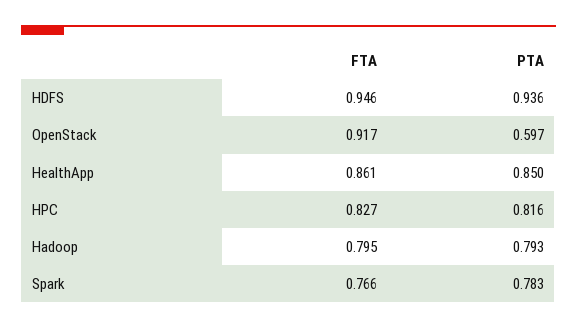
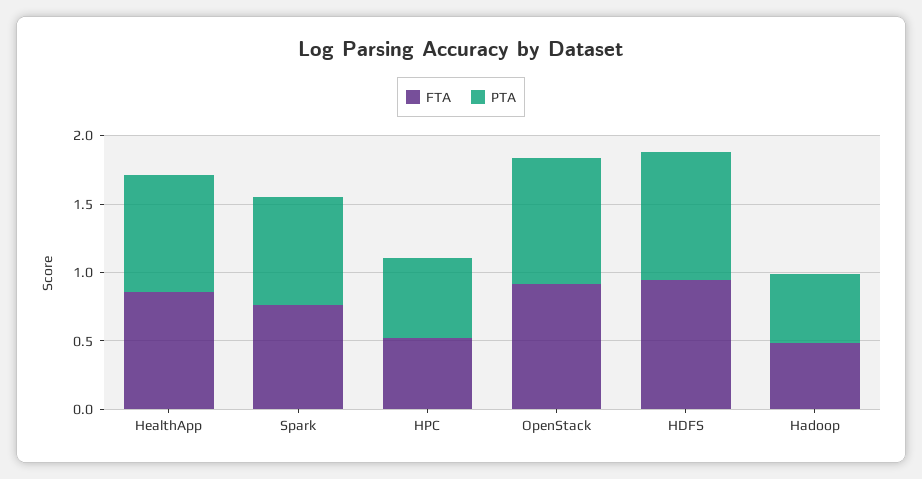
  {
    "FTA": {
      "HDFS": 0.946,
      "OpenStack": 0.917,
      "HealthApp": 0.861,
-     "HPC": 0.827,
+     "HPC": 0.5,
-     "Hadoop": 0.795,
+     "Hadoop": 0.5,
      "Spark": 0.766
    },
    "PTA": {
      "HDFS": 0.936,
-     "OpenStack": 0.597,
+     "OpenStack": 0.9,
      "HealthApp": 0.85,
-     "HPC": 0.816,
+     "HPC": 0.6,
-     "Hadoop": 0.793,
+     "Hadoop": 0.5,
      "Spark": 0.783
    }
  }

